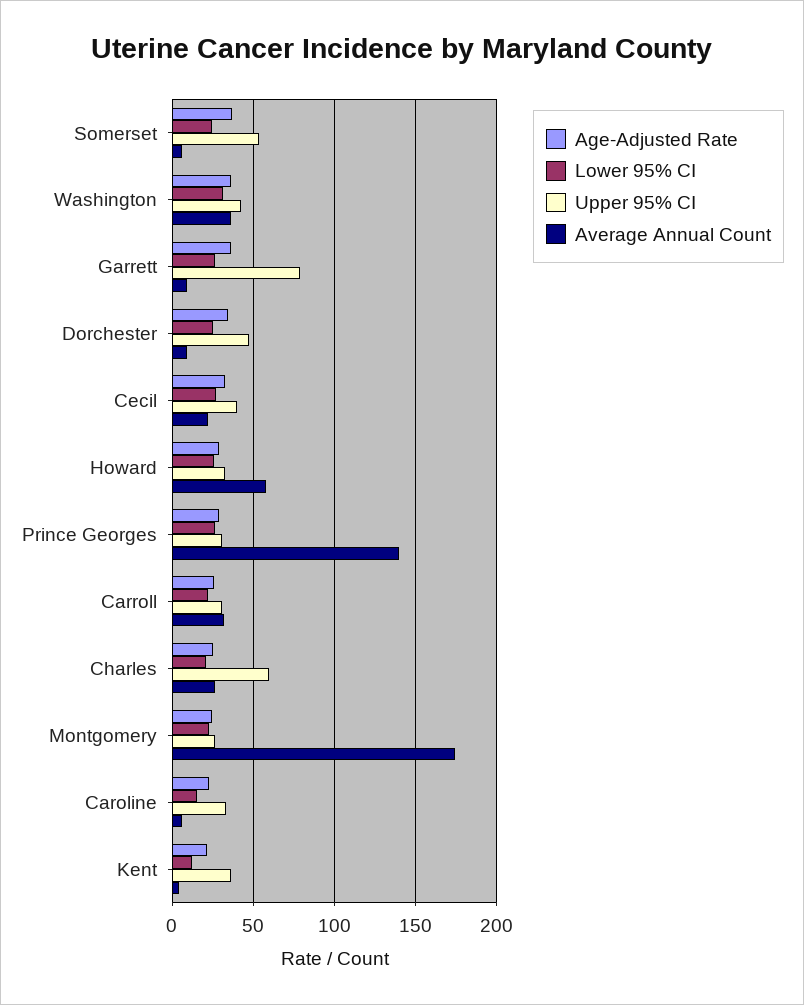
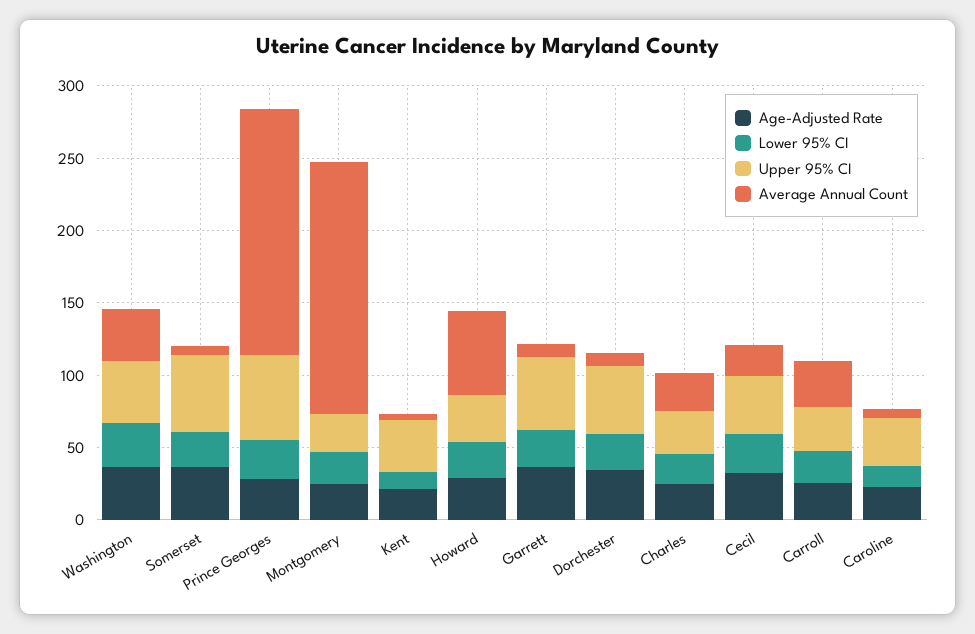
  {
    "Age-Adjusted Rate": {
      "Somerset": 35,
      "Washington": 35,
      "Garrett": 35,
      "Dorchester": 35,
      "Cecil": 35,
      "Howard": 30,
      "Prince Georges": 30,
      "Carroll": 25,
      "Charles": 25,
      "Montgomery": 25,
      "Caroline": 25,
      "Kent": 20
    },
    "Lower 95% CI": {
      "Somerset": 25,
      "Washington": 30,
      "Garrett": 25,
      "Dorchester": 25,
      "Cecil": 25,
      "Howard": 25,
      "Prince Georges": 25,
      "Carroll": 20,
      "Charles": 20,
      "Montgomery": 25,
      "Caroline": 15,
      "Kent": 10
    },
    "Upper 95% CI": {
      "Somerset": 55,
      "Washington": 40,
-     "Garrett": 80,
+     "Garrett": 50,
      "Dorchester": 45,
      "Cecil": 40,
      "Howard": 30,
-     "Prince Georges": 30,
+     "Prince Georges": 60,
      "Carroll": 30,
-     "Charles": 60,
+     "Charles": 30,
      "Montgomery": 25,
      "Caroline": 35,
      "Kent": 35
    },
    "Average Annual Count": {
      "Somerset": 5,
      "Washington": 35,
      "Garrett": 10,
      "Dorchester": 10,
      "Cecil": 20,
      "Howard": 60,
-     "Prince Georges": 140,
+     "Prince Georges": 170,
      "Carroll": 30,
      "Charles": 25,
      "Montgomery": 175,
      "Caroline": 5,
      "Kent": 5
    }
  }

